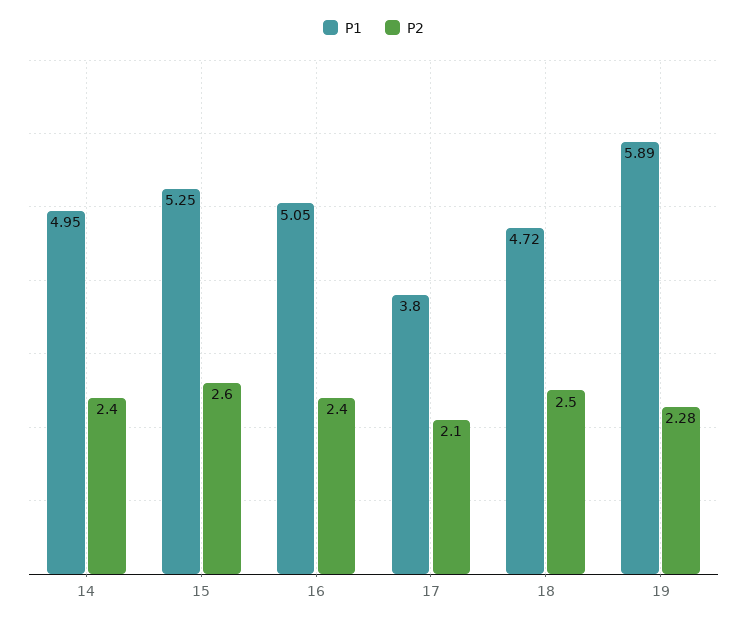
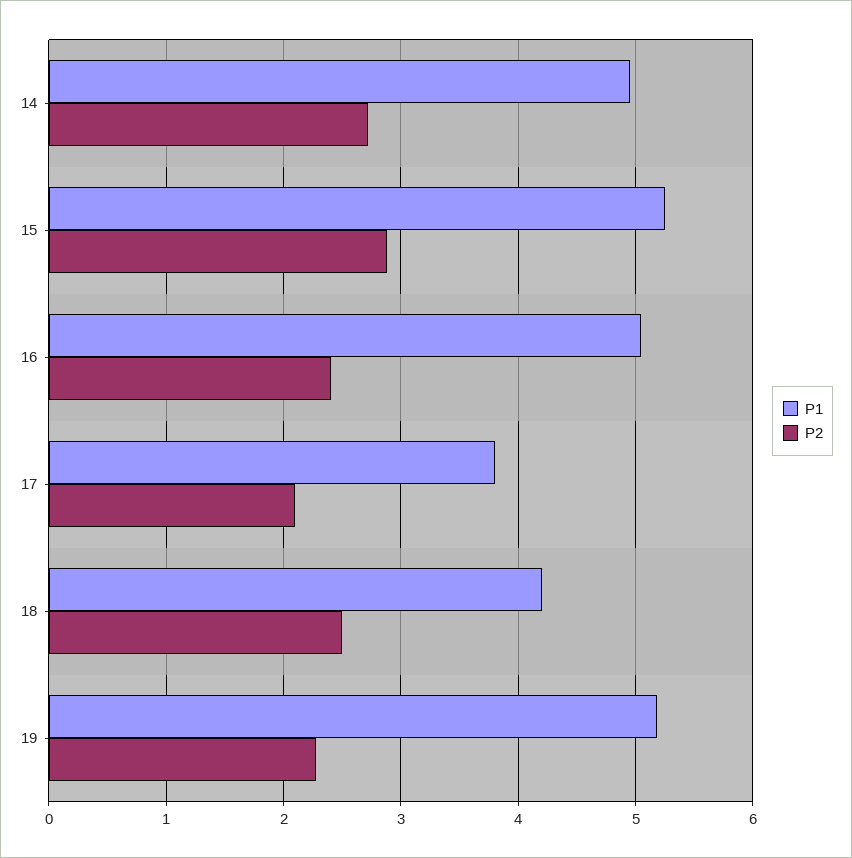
  {
    "P1": {
      "14": 4.95,
      "15": 5.25,
      "16": 5.05,
      "17": 3.8,
-     "18": 4.72,
+     "18": 4.2,
-     "19": 5.89
+     "19": 5.2
    },
    "P2": {
-     "14": 2.4,
+     "14": 2.7,
-     "15": 2.6,
+     "15": 2.9,
      "16": 2.4,
      "17": 2.1,
      "18": 2.5,
      "19": 2.28
    }
  }

